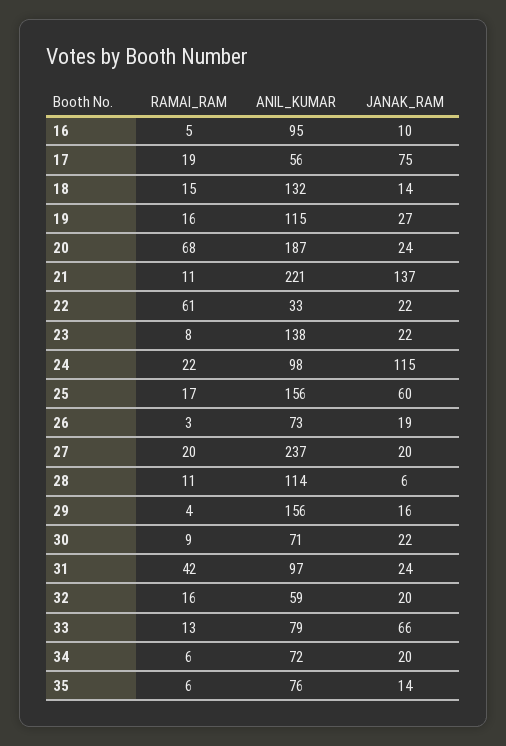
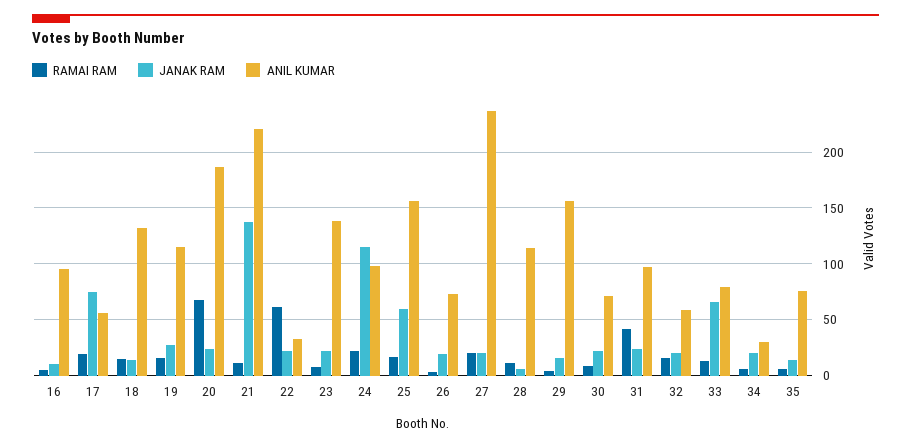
  {
    "RAMAI_RAM": {
      "16": 5,
      "17": 19,
      "18": 15,
      "19": 16,
      "20": 68,
      "21": 11,
      "22": 61,
      "23": 8,
      "24": 22,
      "25": 17,
      "26": 3,
      "27": 20,
      "28": 11,
      "29": 4,
      "30": 9,
      "31": 42,
      "32": 16,
      "33": 13,
      "34": 6,
      "35": 6
    },
    "ANIL_KUMAR": {
      "16": 95,
      "17": 56,
      "18": 132,
      "19": 115,
      "20": 187,
      "21": 221,
      "22": 33,
      "23": 138,
      "24": 98,
      "25": 156,
      "26": 73,
      "27": 237,
      "28": 114,
      "29": 156,
      "30": 71,
      "31": 97,
      "32": 59,
      "33": 79,
-     "34": 72,
+     "34": 30,
      "35": 76
    },
    "JANAK_RAM": {
      "16": 10,
      "17": 75,
      "18": 14,
      "19": 27,
      "20": 24,
      "21": 137,
      "22": 22,
      "23": 22,
      "24": 115,
      "25": 60,
      "26": 19,
      "27": 20,
      "28": 6,
      "29": 16,
      "30": 22,
      "31": 24,
      "32": 20,
      "33": 66,
      "34": 20,
      "35": 14
    }
  }

